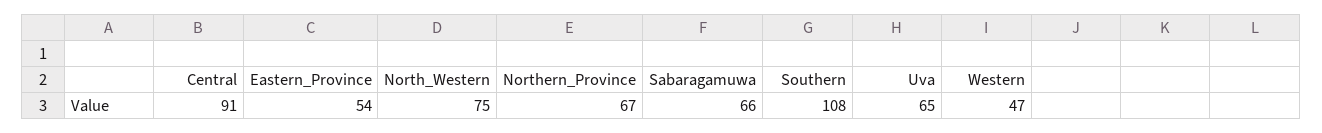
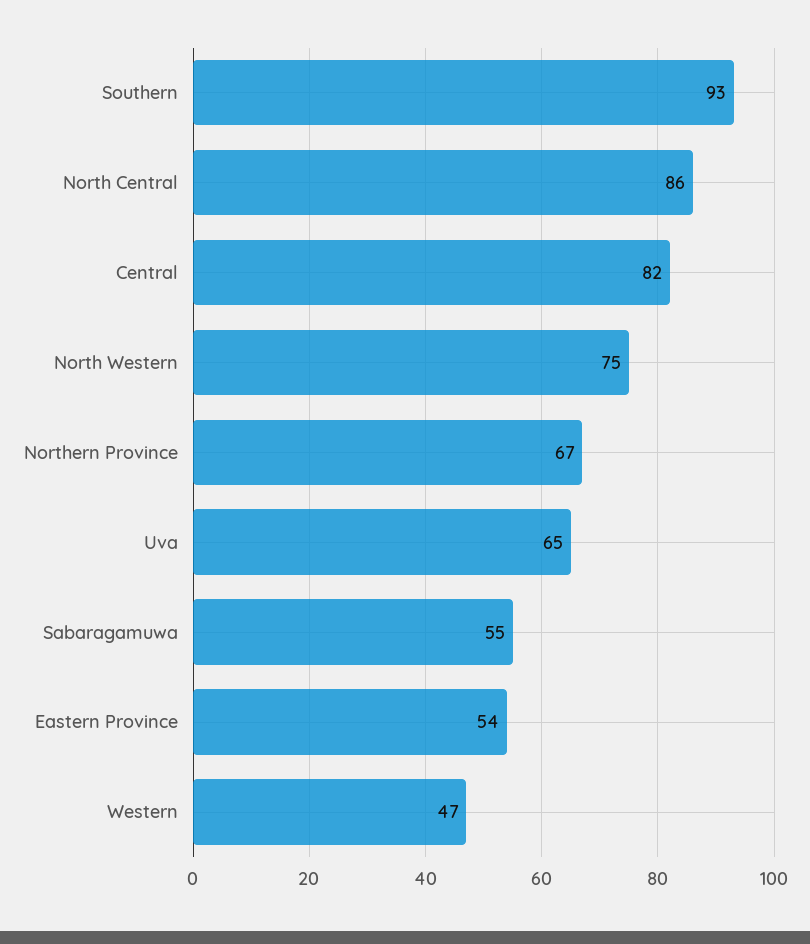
  {
-   "Central": 91,
+   "Central": 82,
    "Eastern_Province": 54,
    "North_Western": 75,
    "Northern_Province": 67,
-   "Sabaragamuwa": 66,
+   "Sabaragamuwa": 55,
-   "Southern": 108,
+   "Southern": 93,
    "Uva": 65,
-   "Western": 47
+   "Western": 47,
+   "North Central": 86
  }

